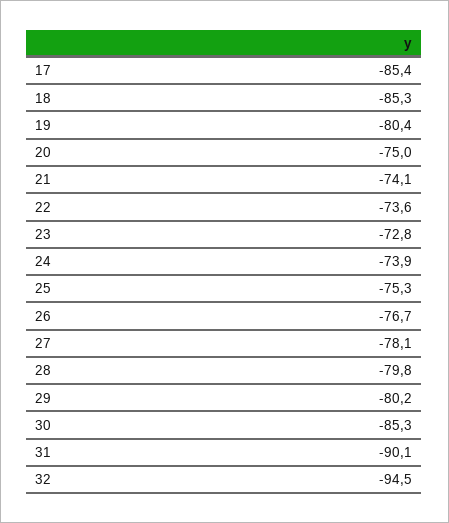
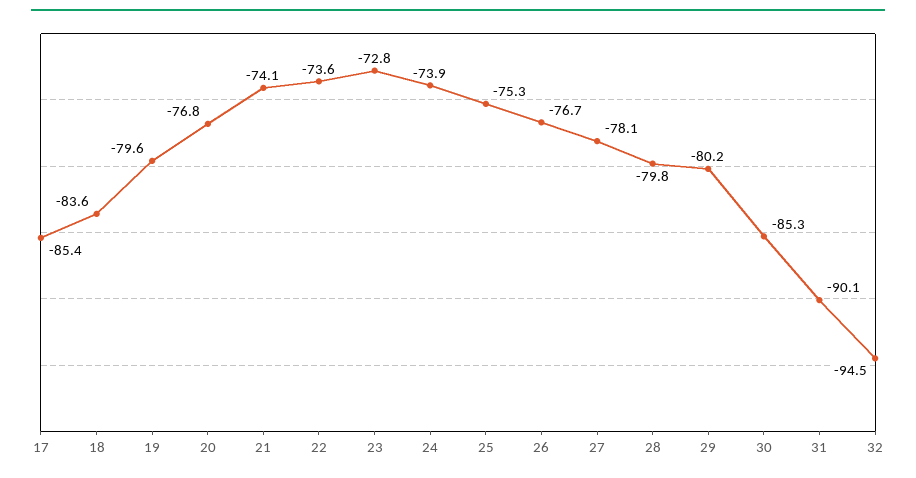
  {
    "17": -85.4,
-   "18": -85.3,
+   "18": -83.6,
-   "19": -80.4,
+   "19": -79.6,
-   "20": -75,
+   "20": -76.8,
    "21": -74.1,
    "22": -73.6,
    "23": -72.8,
    "24": -73.9,
    "25": -75.3,
    "26": -76.7,
    "27": -78.1,
    "28": -79.8,
    "29": -80.2,
    "30": -85.3,
    "31": -90.1,
    "32": -94.5
  }

